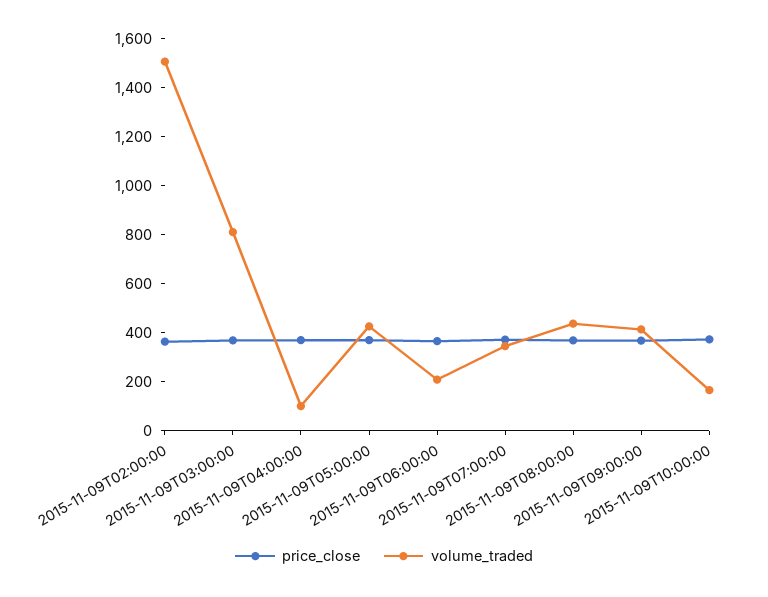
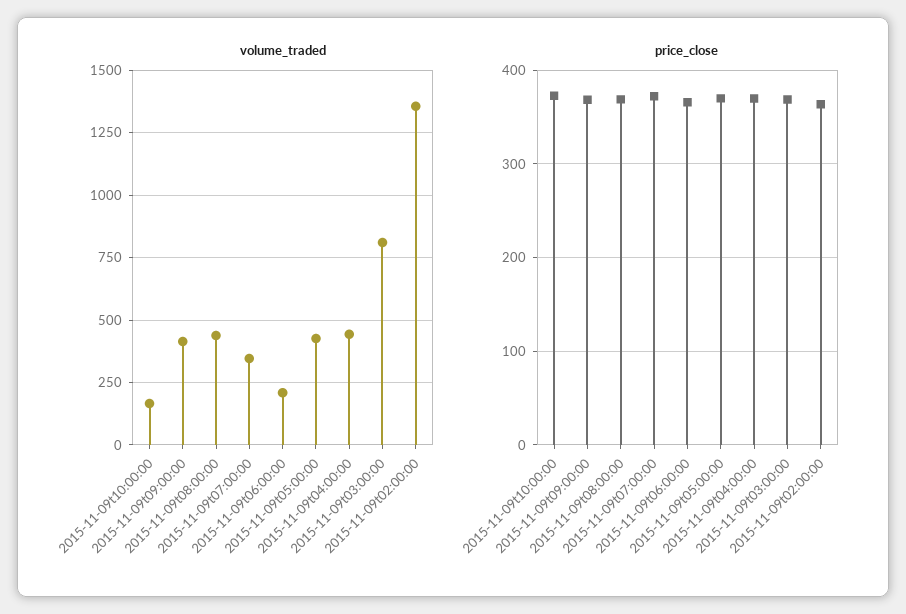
  {
    "price_close": {
      "2015-11-09T02:00:00": 360,
      "2015-11-09T03:00:00": 370,
      "2015-11-09T04:00:00": 370,
      "2015-11-09T05:00:00": 370,
      "2015-11-09T06:00:00": 370,
      "2015-11-09T07:00:00": 370,
      "2015-11-09T08:00:00": 370,
      "2015-11-09T09:00:00": 370,
      "2015-11-09T10:00:00": 370
    },
    "volume_traded": {
-     "2015-11-09T02:00:00": 1500,
+     "2015-11-09T02:00:00": 1350,
      "2015-11-09T03:00:00": 800,
-     "2015-11-09T04:00:00": 100,
+     "2015-11-09T04:00:00": 450,
      "2015-11-09T05:00:00": 425,
      "2015-11-09T06:00:00": 200,
      "2015-11-09T07:00:00": 350,
      "2015-11-09T08:00:00": 450,
      "2015-11-09T09:00:00": 425,
      "2015-11-09T10:00:00": 175
    }
  }

